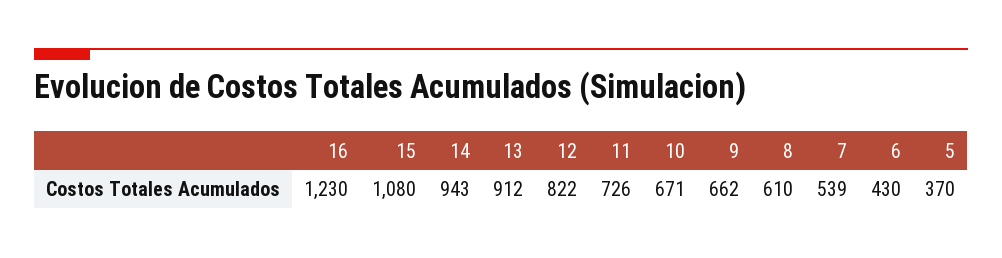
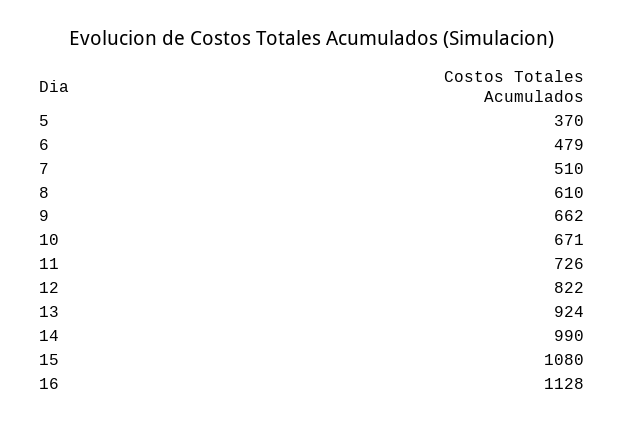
  {
-   "16": 1230,
+   "16": 1128,
    "15": 1080,
-   "14": 943,
+   "14": 990,
-   "13": 912,
+   "13": 924,
    "12": 822,
    "11": 726,
    "10": 671,
    "9": 662,
    "8": 610,
-   "7": 539,
+   "7": 510,
-   "6": 430,
+   "6": 479,
    "5": 370
  }

